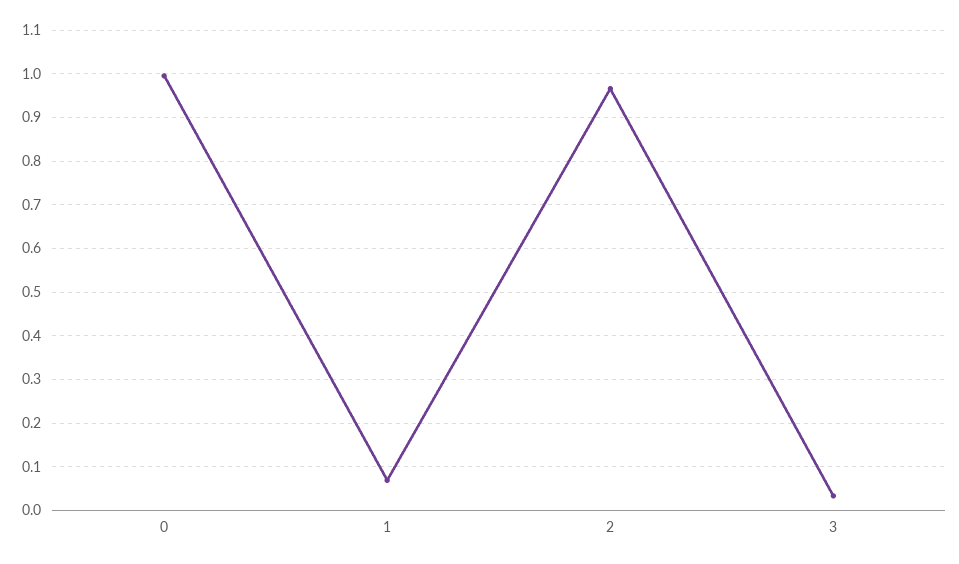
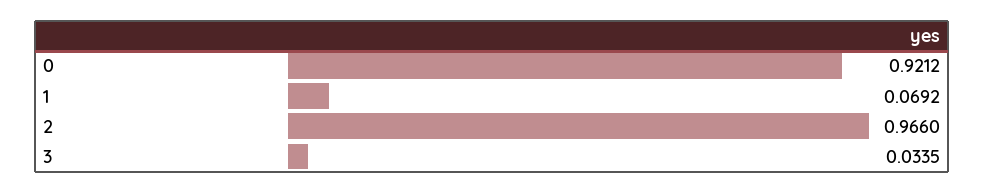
  {
-   "0": 1,
+   "0": 0.9212,
    "1": 0.0692,
    "2": 0.966,
    "3": 0.0335
  }

